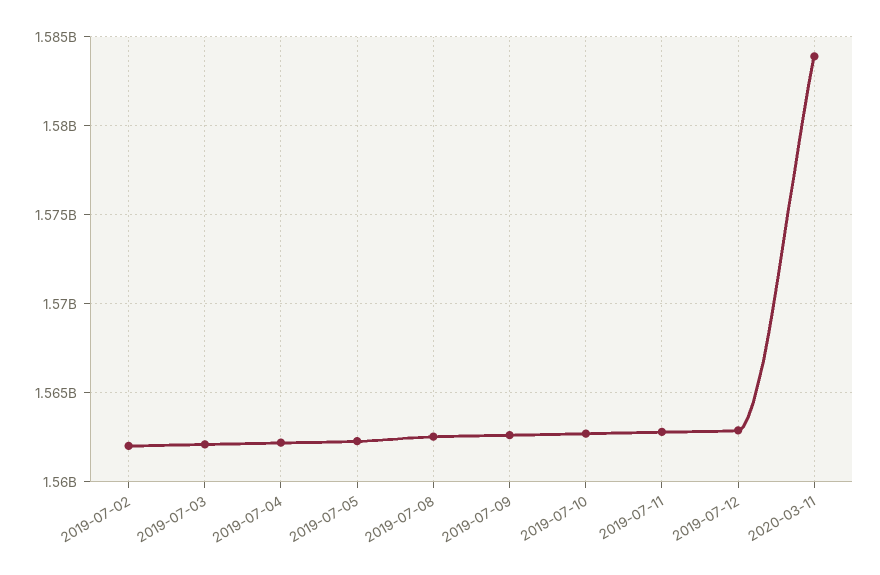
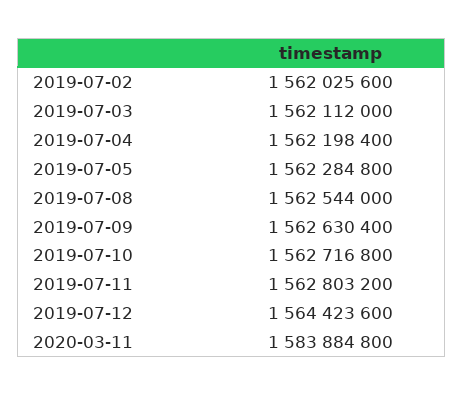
  {
    "2019-07-02": 1562025600,
    "2019-07-03": 1562112000,
    "2019-07-04": 1562198400,
    "2019-07-05": 1562284800,
    "2019-07-08": 1562544000,
    "2019-07-09": 1562630400,
    "2019-07-10": 1562716800,
    "2019-07-11": 1562803200,
-   "2019-07-12": 1563000000,
+   "2019-07-12": 1564423600,
    "2020-03-11": 1583884800
  }

